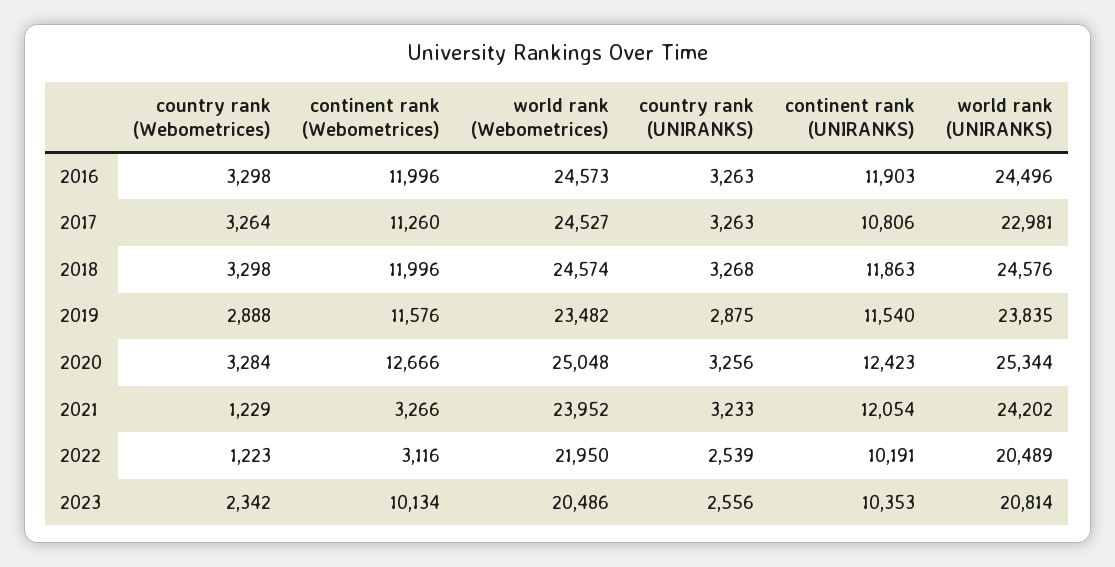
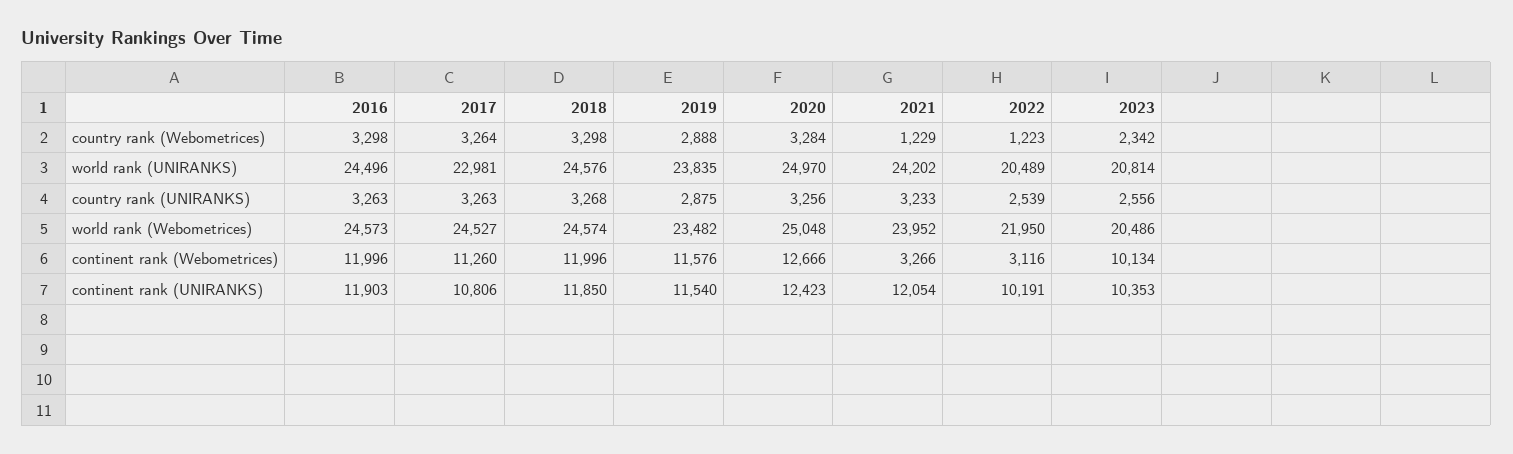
  {
    "country rank (Webometrices)": {
      "2016": 3298,
      "2017": 3264,
      "2018": 3298,
      "2019": 2888,
      "2020": 3284,
      "2021": 1229,
      "2022": 1223,
      "2023": 2342
    },
    "continent rank (Webometrices)": {
      "2016": 11996,
      "2017": 11260,
      "2018": 11996,
      "2019": 11576,
      "2020": 12666,
      "2021": 3266,
      "2022": 3116,
      "2023": 10134
    },
    "world rank (Webometrices)": {
      "2016": 24573,
      "2017": 24527,
      "2018": 24574,
      "2019": 23482,
      "2020": 25048,
      "2021": 23952,
      "2022": 21950,
      "2023": 20486
    },
    "country rank (UNIRANKS)": {
      "2016": 3263,
      "2017": 3263,
      "2018": 3268,
      "2019": 2875,
      "2020": 3256,
      "2021": 3233,
      "2022": 2539,
      "2023": 2556
    },
    "continent rank (UNIRANKS)": {
      "2016": 11903,
      "2017": 10806,
-     "2018": 11863,
+     "2018": 11850,
      "2019": 11540,
      "2020": 12423,
      "2021": 12054,
      "2022": 10191,
      "2023": 10353
    },
    "world rank (UNIRANKS)": {
      "2016": 24496,
      "2017": 22981,
      "2018": 24576,
      "2019": 23835,
-     "2020": 25344,
+     "2020": 24970,
      "2021": 24202,
      "2022": 20489,
      "2023": 20814
    }
  }

